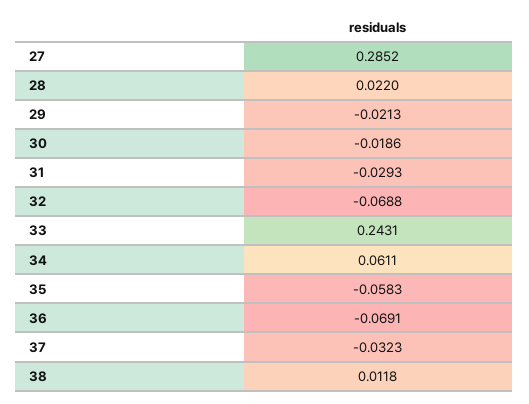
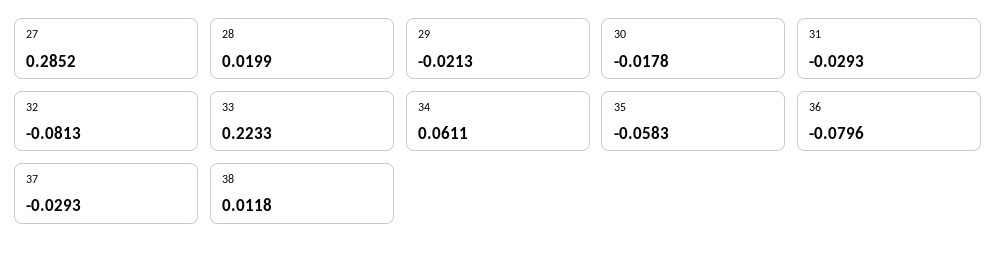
  {
    "27": 0.2852,
-   "28": 0.022,
+   "28": 0.0199,
    "29": -0.0213,
-   "30": -0.0186,
+   "30": -0.0178,
    "31": -0.0293,
-   "32": -0.0688,
+   "32": -0.0813,
-   "33": 0.2431,
+   "33": 0.2233,
    "34": 0.0611,
    "35": -0.0583,
-   "36": -0.0691,
+   "36": -0.0796,
-   "37": -0.0323,
+   "37": -0.0293,
    "38": 0.0118
  }

